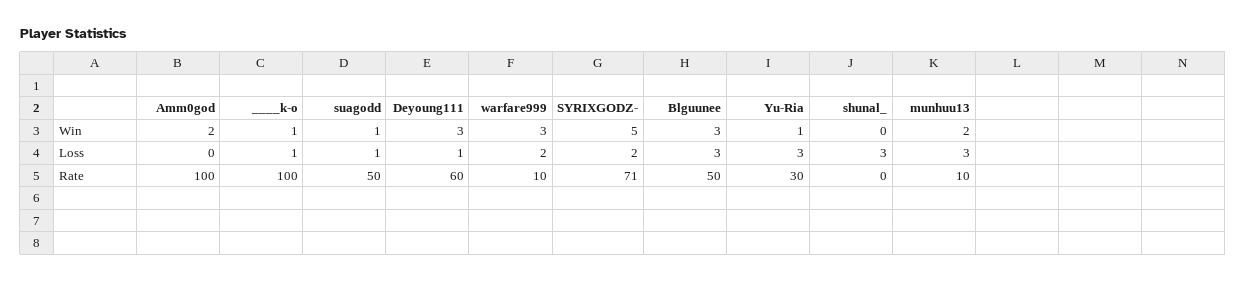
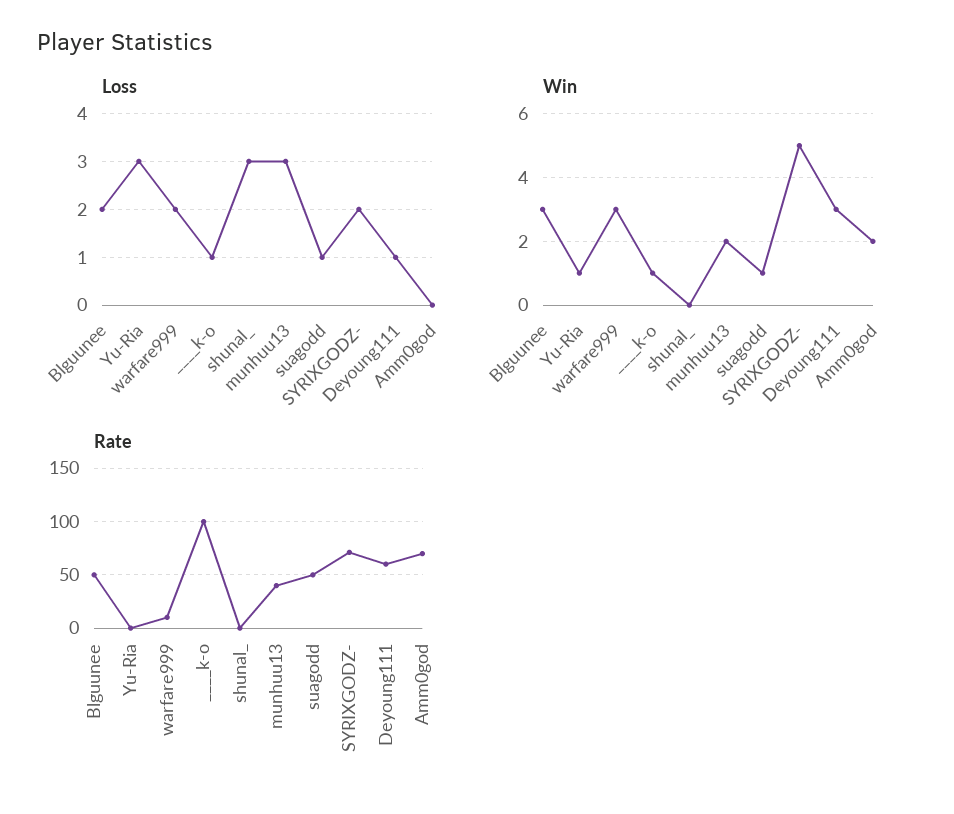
  {
    "Win": {
      "Amm0god": 2,
      "____k-o": 1,
      "suagodd": 1,
      "Deyoung111": 3,
      "warfare999": 3,
      "SYRIXGODZ-": 5,
      "Blguunee": 3,
      "Yu-Ria": 1,
      "shunal_": 0,
      "munhuu13": 2
    },
    "Loss": {
      "Amm0god": 0,
      "____k-o": 1,
      "suagodd": 1,
      "Deyoung111": 1,
      "warfare999": 2,
      "SYRIXGODZ-": 2,
-     "Blguunee": 3,
+     "Blguunee": 2,
      "Yu-Ria": 3,
      "shunal_": 3,
      "munhuu13": 3
    },
    "Rate": {
-     "Amm0god": 100,
+     "Amm0god": 70,
      "____k-o": 100,
      "suagodd": 50,
      "Deyoung111": 60,
      "warfare999": 10,
      "SYRIXGODZ-": 71,
      "Blguunee": 50,
-     "Yu-Ria": 30,
+     "Yu-Ria": 0,
      "shunal_": 0,
-     "munhuu13": 10
+     "munhuu13": 40
    }
  }

